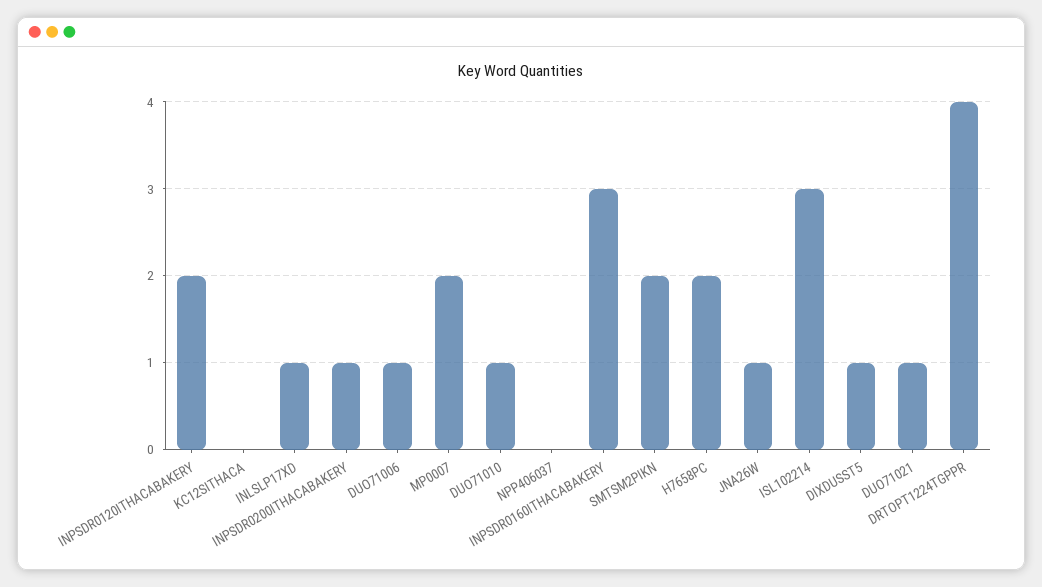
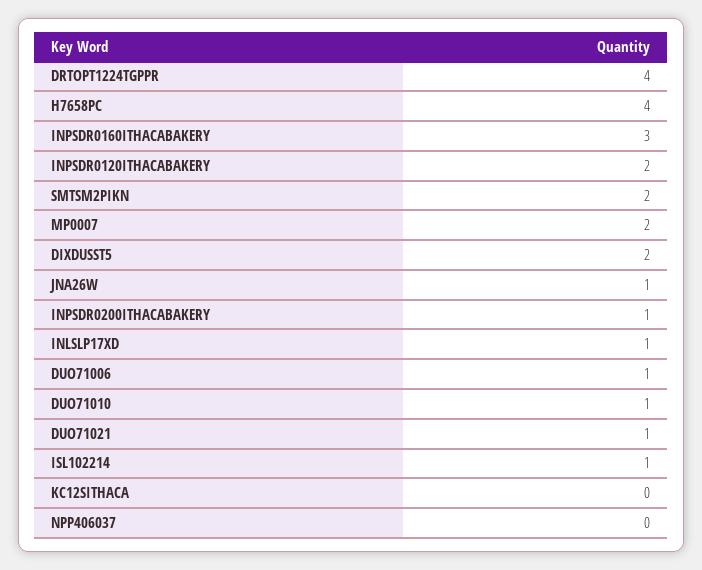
  {
    "INPSDR0120ITHACABAKERY": 2,
    "KC12SITHACA": 0,
    "INLSLP17XD": 1,
    "INPSDR0200ITHACABAKERY": 1,
    "DUO71006": 1,
    "MP0007": 2,
    "DUO71010": 1,
    "NPP406037": 0,
    "INPSDR0160ITHACABAKERY": 3,
    "SMTSM2PIKN": 2,
-   "H7658PC": 2,
+   "H7658PC": 4,
    "JNA26W": 1,
-   "ISL102214": 3,
+   "ISL102214": 1,
-   "DIXDUSST5": 1,
+   "DIXDUSST5": 2,
    "DUO71021": 1,
    "DRTOPT1224TGPPR": 4
  }

